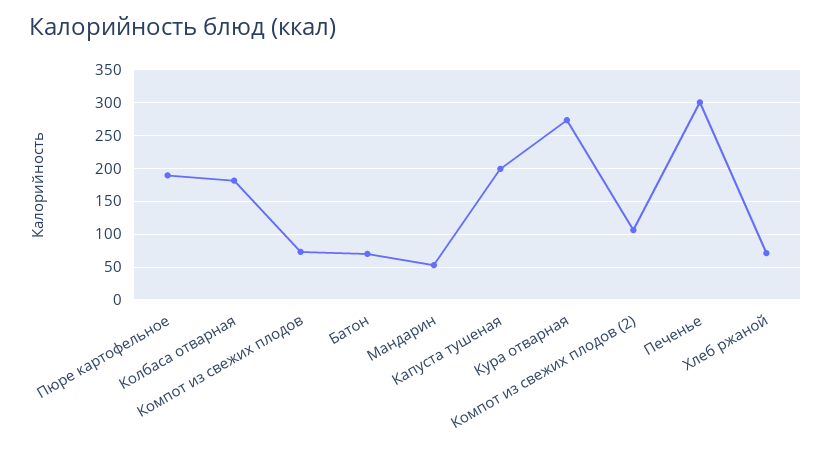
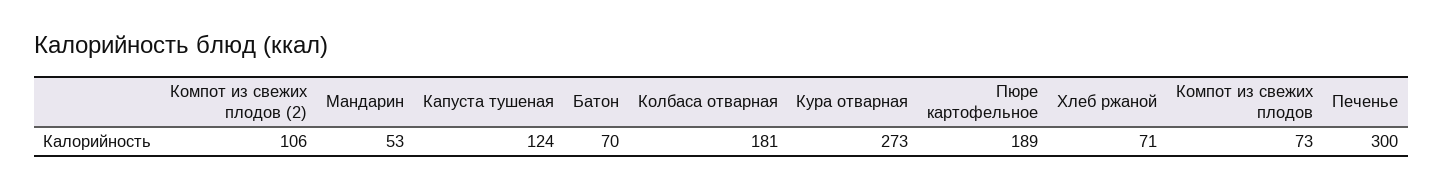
  {
    "Пюре картофельное": 189,
    "Колбаса отварная": 181,
    "Компот из свежих плодов": 73,
    "Батон": 70,
    "Мандарин": 53,
-   "Капуста тушеная": 200,
+   "Капуста тушеная": 124,
    "Кура отварная": 273,
    "Компот из свежих плодов (2)": 106,
    "Печенье": 300,
    "Хлеб ржаной": 71
  }

